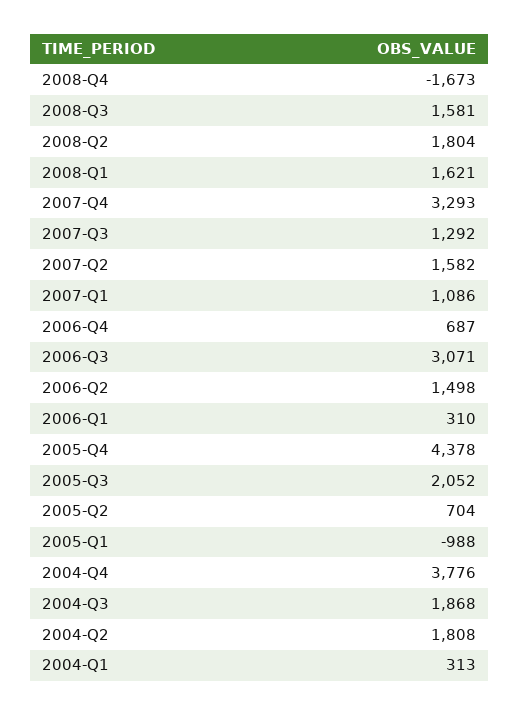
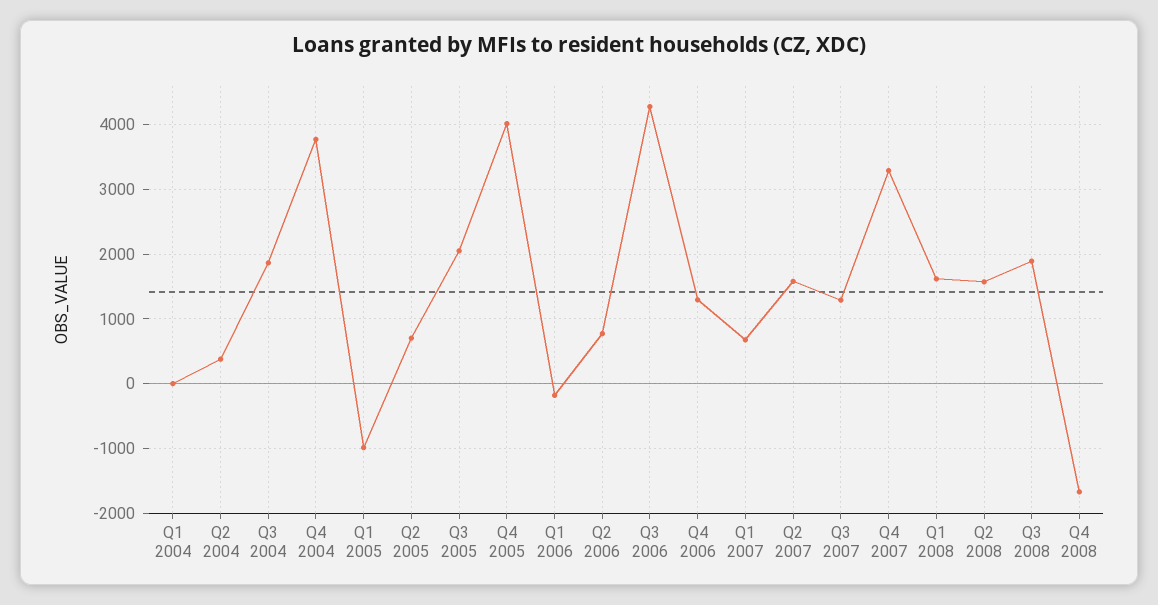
  {
    "2008-Q4": -1673,
-   "2008-Q3": 1581,
+   "2008-Q3": 1900,
-   "2008-Q2": 1804,
+   "2008-Q2": 1600,
    "2008-Q1": 1621,
    "2007-Q4": 3293,
    "2007-Q3": 1292,
    "2007-Q2": 1582,
-   "2007-Q1": 1086,
+   "2007-Q1": 700,
-   "2006-Q4": 687,
+   "2006-Q4": 1300,
-   "2006-Q3": 3071,
+   "2006-Q3": 4300,
-   "2006-Q2": 1498,
+   "2006-Q2": 800,
-   "2006-Q1": 310,
+   "2006-Q1": -200,
-   "2005-Q4": 4378,
+   "2005-Q4": 4000,
    "2005-Q3": 2052,
    "2005-Q2": 704,
    "2005-Q1": -988,
    "2004-Q4": 3776,
    "2004-Q3": 1868,
-   "2004-Q2": 1808,
+   "2004-Q2": 400,
-   "2004-Q1": 313
+   "2004-Q1": 0
  }

